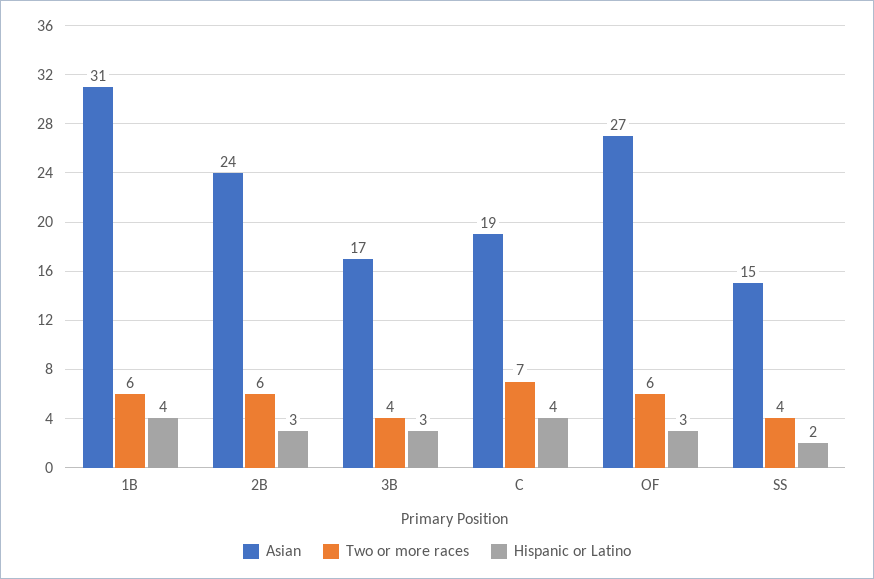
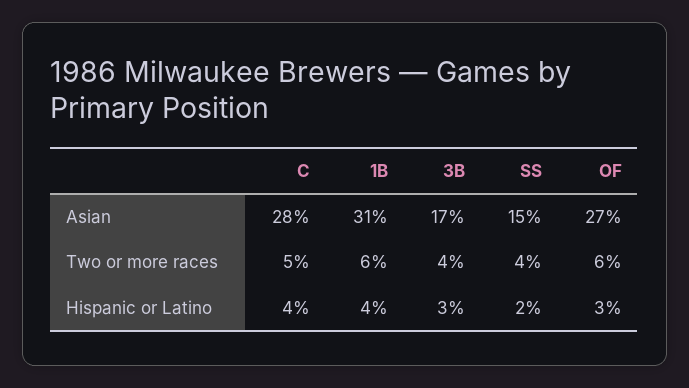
  {
    "Asian": {
      "1B": 31,
-     "2B": 24,
      "3B": 17,
-     "C": 19,
+     "C": 28,
      "OF": 27,
      "SS": 15
    },
    "Two or more races": {
      "1B": 6,
-     "2B": 6,
      "3B": 4,
-     "C": 7,
+     "C": 5,
      "OF": 6,
      "SS": 4
    },
    "Hispanic or Latino": {
      "1B": 4,
-     "2B": 3,
      "3B": 3,
      "C": 4,
      "OF": 3,
      "SS": 2
    }
  }

